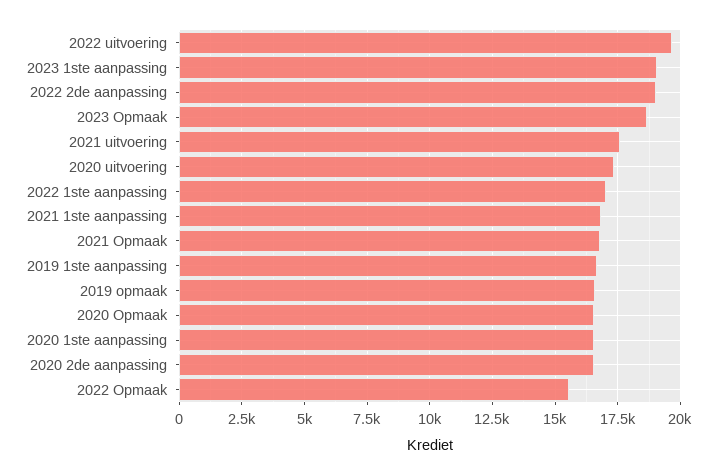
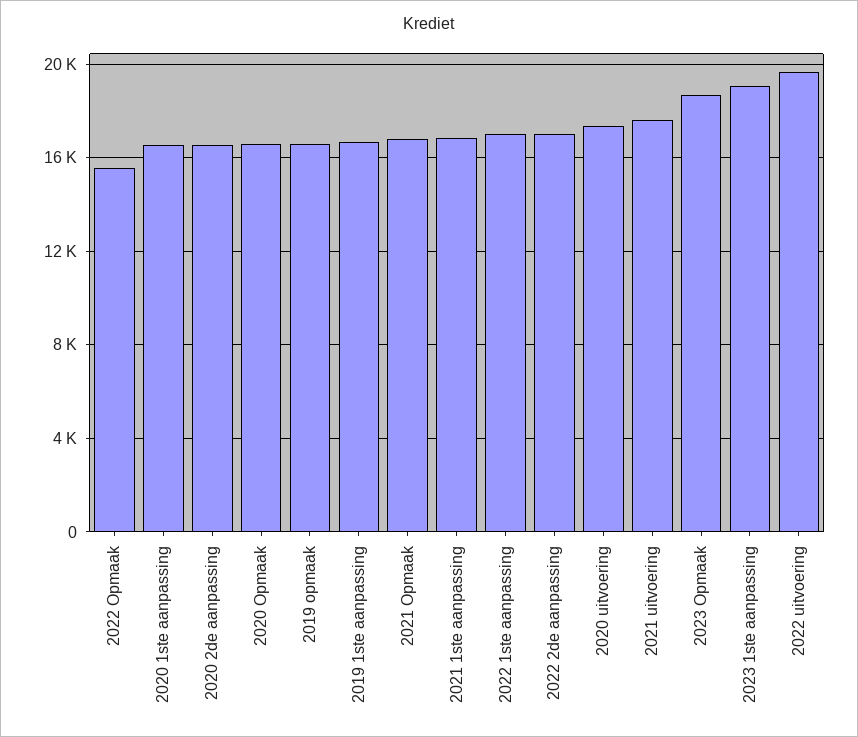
  {
    "2022 uitvoering": 19750,
    "2023 1ste aanpassing": 19000,
-   "2022 2de aanpassing": 19000,
+   "2022 2de aanpassing": 17000,
    "2023 Opmaak": 18750,
    "2021 uitvoering": 17500,
    "2020 uitvoering": 17250,
    "2022 1ste aanpassing": 17000,
    "2021 1ste aanpassing": 16750,
    "2021 Opmaak": 16750,
    "2019 1ste aanpassing": 16750,
    "2019 opmaak": 16500,
    "2020 Opmaak": 16500,
    "2020 1ste aanpassing": 16500,
    "2020 2de aanpassing": 16500,
    "2022 Opmaak": 15500
  }

